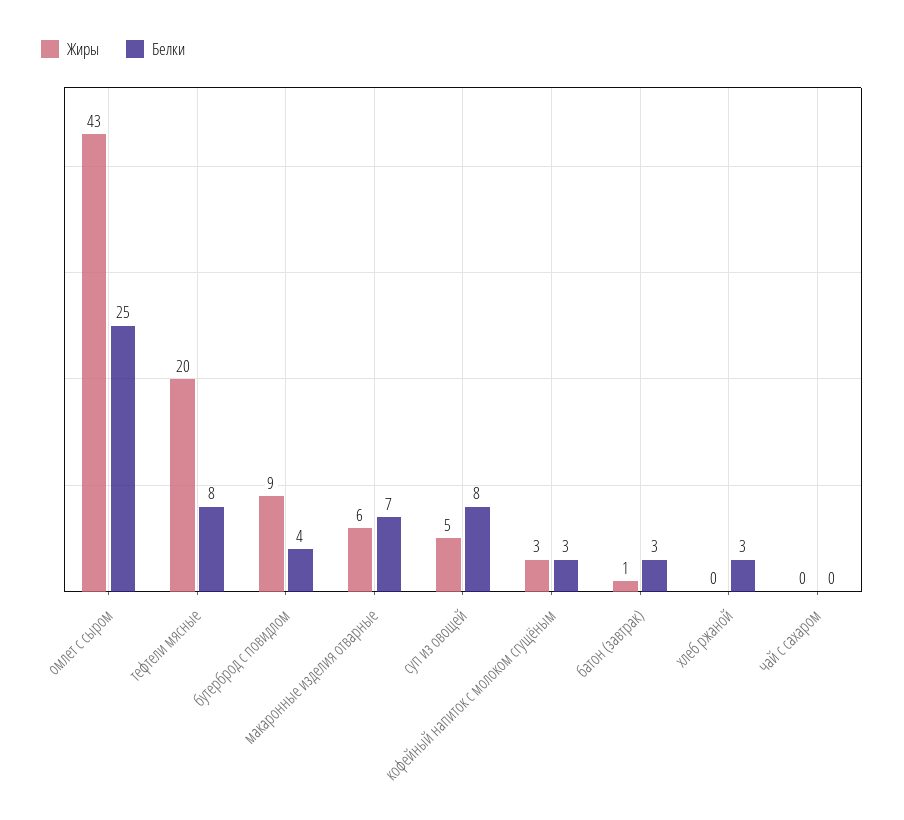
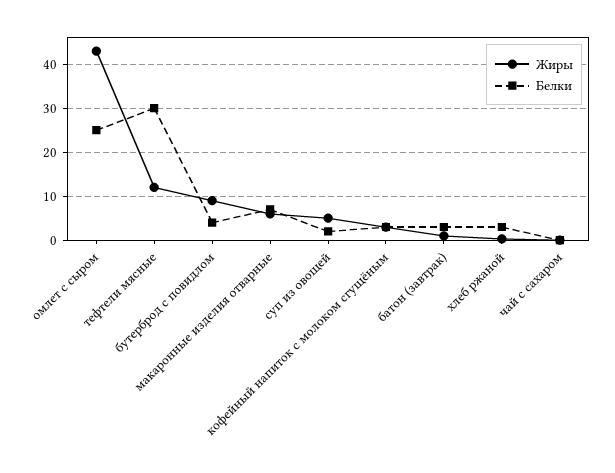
  {
    "Жиры": {
      "омлет с сыром": 43,
-     "тефтели мясные": 20,
+     "тефтели мясные": 12,
      "бутерброд с повидлом": 9,
      "макаронные изделия отварные": 6,
      "суп из овощей": 5,
      "кофейный напиток с молоком сгущёным": 3,
      "батон (завтрак)": 1,
      "хлеб ржаной": 0,
      "чай с сахаром": 0
    },
    "Белки": {
      "омлет с сыром": 25,
-     "тефтели мясные": 8,
+     "тефтели мясные": 30,
      "бутерброд с повидлом": 4,
      "макаронные изделия отварные": 7,
-     "суп из овощей": 8,
+     "суп из овощей": 2,
      "кофейный напиток с молоком сгущёным": 3,
      "батон (завтрак)": 3,
      "хлеб ржаной": 3,
      "чай с сахаром": 0
    }
  }

